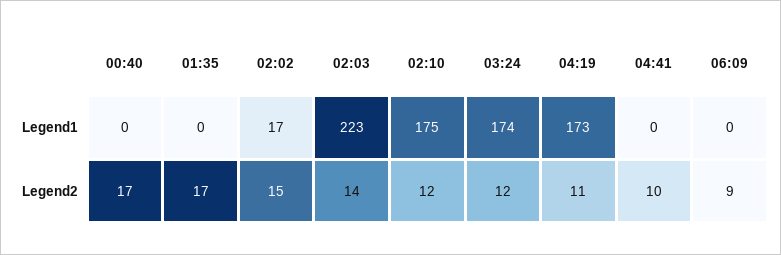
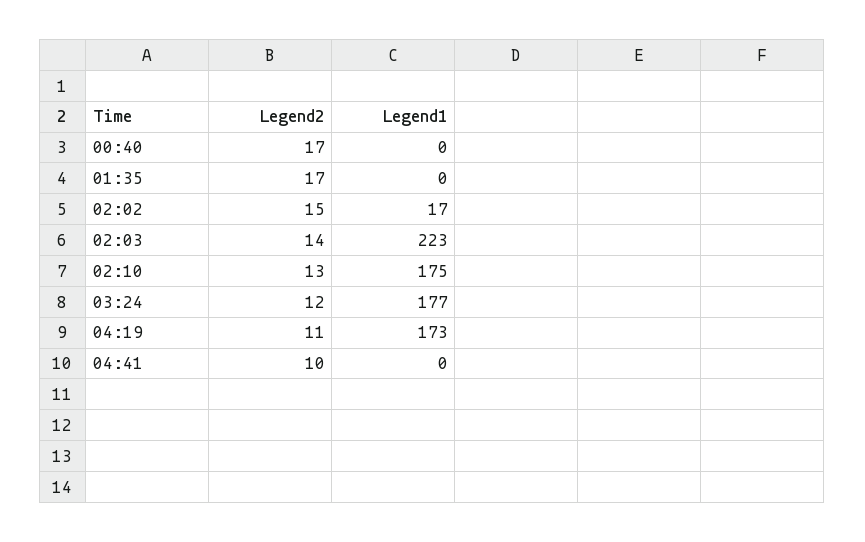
  {
    "00:40": {
      "Legend1": 0,
      "Legend2": 17
    },
    "01:35": {
      "Legend1": 0,
      "Legend2": 17
    },
    "02:02": {
      "Legend1": 17,
      "Legend2": 15
    },
    "02:03": {
      "Legend1": 223,
      "Legend2": 14
    },
    "02:10": {
      "Legend1": 175,
-     "Legend2": 12
+     "Legend2": 13
    },
    "03:24": {
-     "Legend1": 174,
+     "Legend1": 177,
      "Legend2": 12
    },
    "04:19": {
      "Legend1": 173,
      "Legend2": 11
    },
    "04:41": {
      "Legend1": 0,
      "Legend2": 10
-   },
+   }
-   "06:09": {
-     "Legend1": 0,
-     "Legend2": 9
-   }
  }

